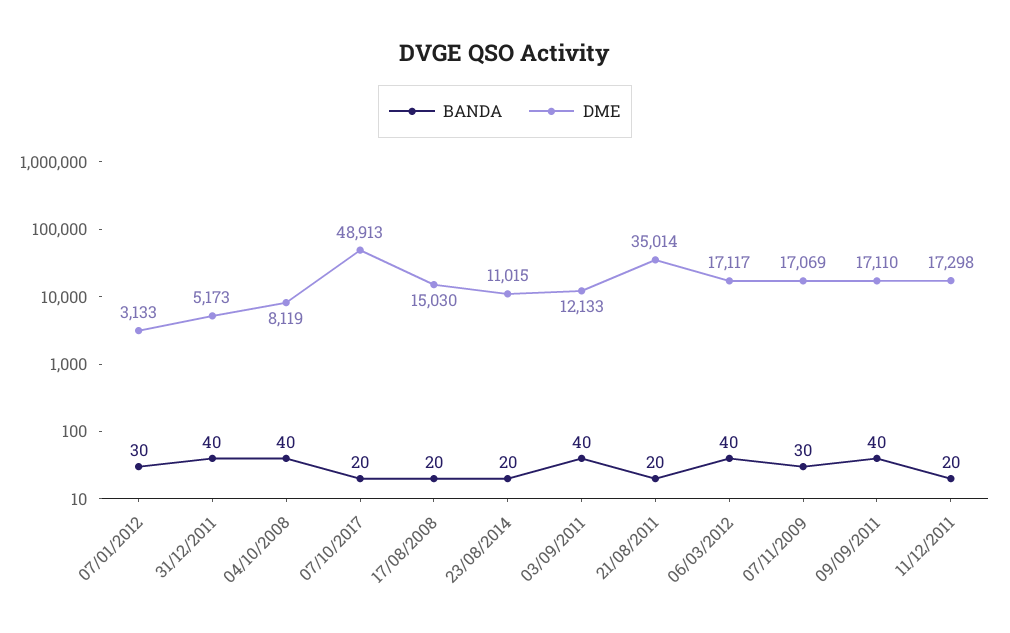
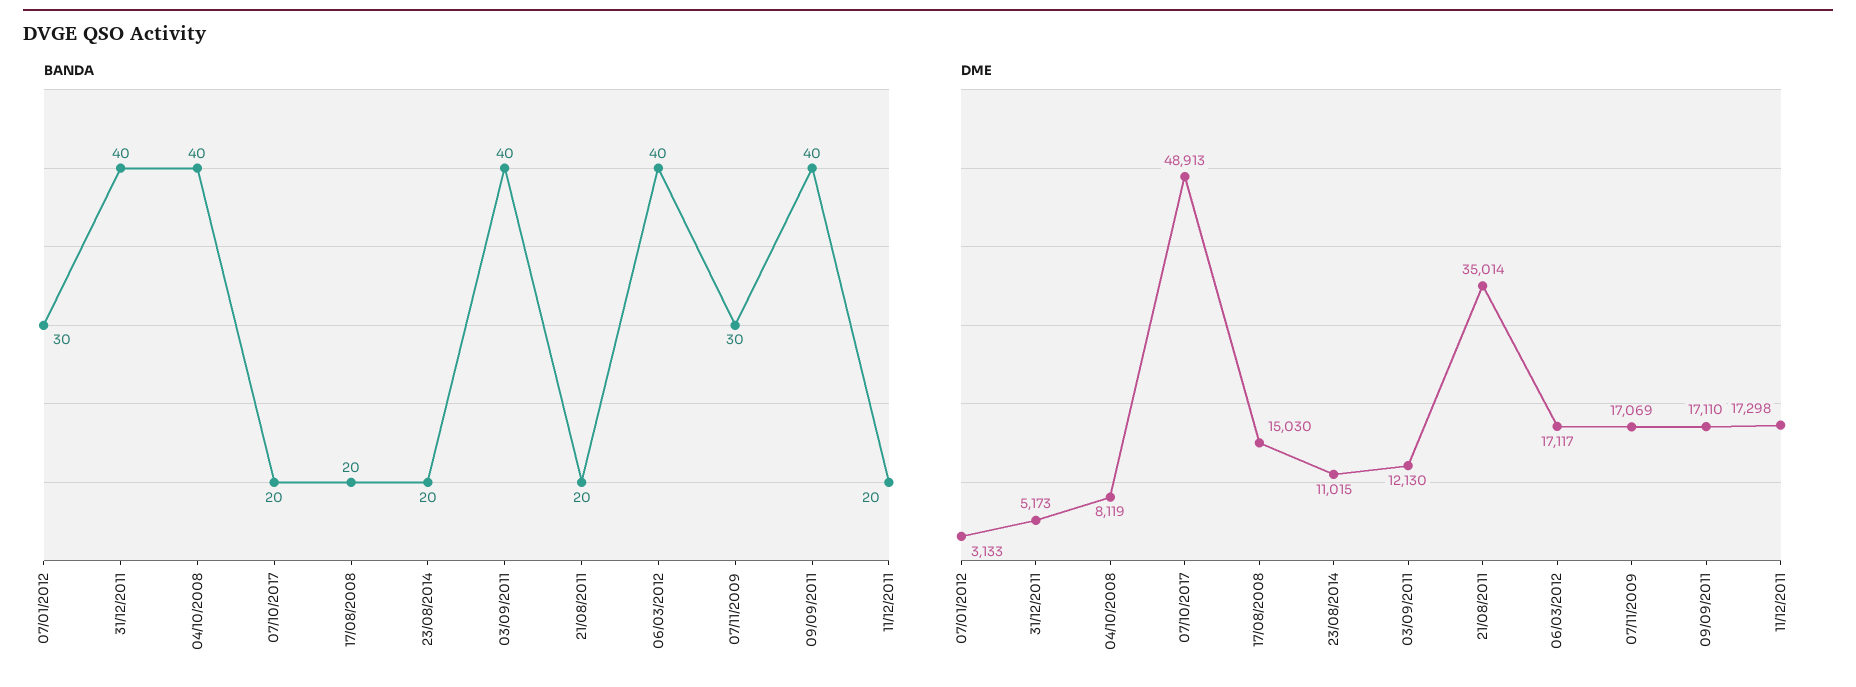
  {
    "BANDA": {
      "07/01/2012": 30,
      "31/12/2011": 40,
      "04/10/2008": 40,
      "07/10/2017": 20,
      "17/08/2008": 20,
      "23/08/2014": 20,
      "03/09/2011": 40,
      "21/08/2011": 20,
      "06/03/2012": 40,
      "07/11/2009": 30,
      "09/09/2011": 40,
      "11/12/2011": 20
    },
    "DME": {
      "07/01/2012": 3133,
      "31/12/2011": 5173,
      "04/10/2008": 8119,
      "07/10/2017": 48913,
      "17/08/2008": 15030,
      "23/08/2014": 11015,
-     "03/09/2011": 12133,
+     "03/09/2011": 12130,
      "21/08/2011": 35014,
      "06/03/2012": 17117,
      "07/11/2009": 17069,
      "09/09/2011": 17110,
      "11/12/2011": 17298
    }
  }

